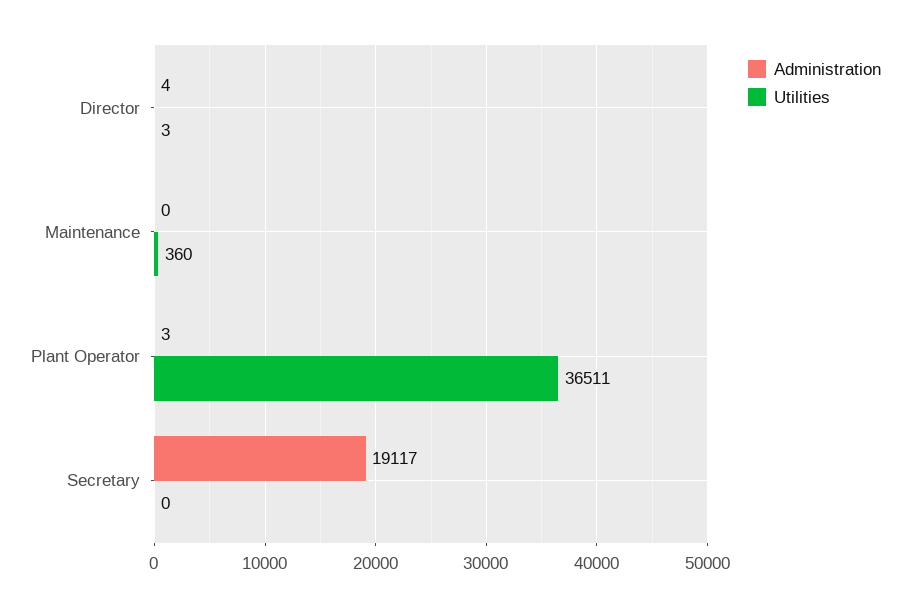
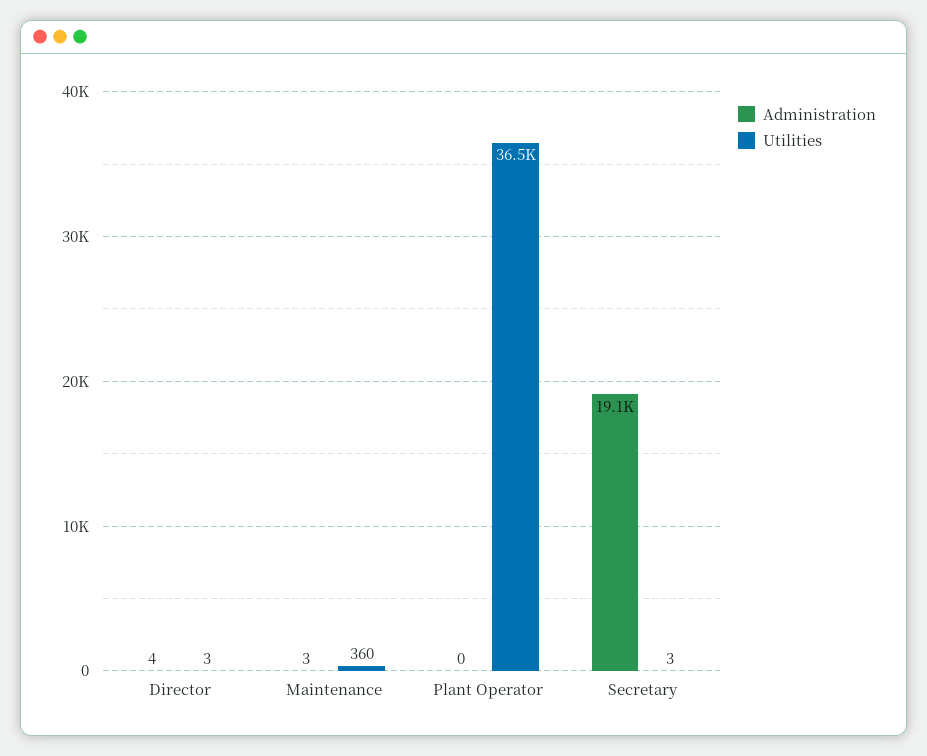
  {
    "Administration": {
      "Director": 4,
-     "Maintenance": 0,
+     "Maintenance": 3,
-     "Plant Operator": 3,
+     "Plant Operator": 0,
      "Secretary": 19117
    },
    "Utilities": {
      "Director": 3,
      "Maintenance": 360,
      "Plant Operator": 36511,
-     "Secretary": 0
+     "Secretary": 3
    }
  }

